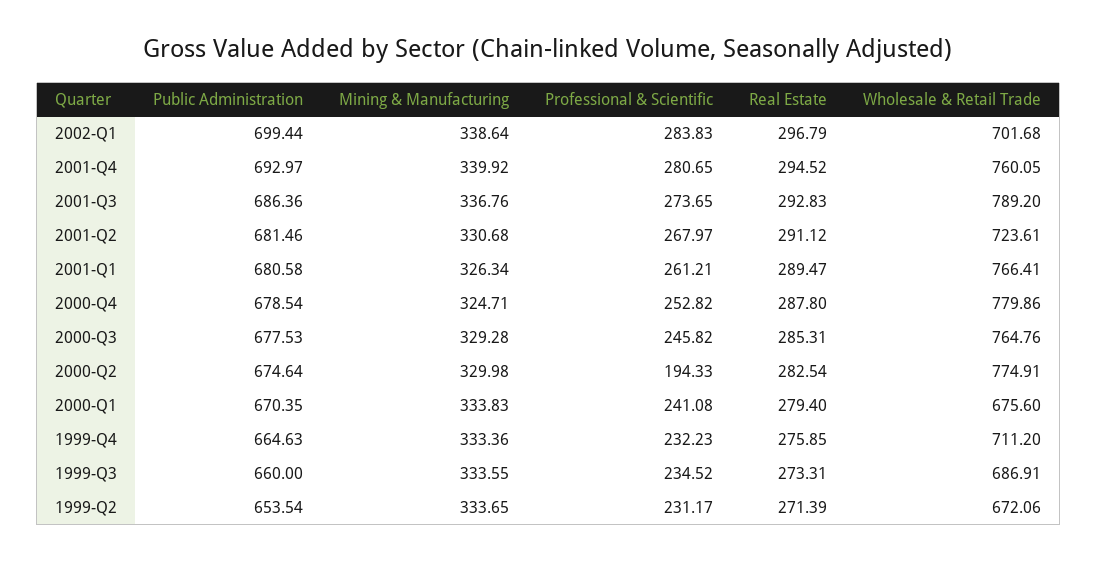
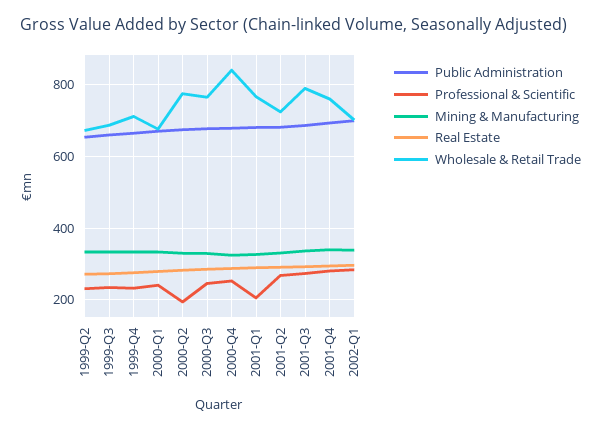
  {
    "Public Administration": {
      "2002-Q1": 699.44,
      "2001-Q4": 692.97,
      "2001-Q3": 686.36,
      "2001-Q2": 681.46,
      "2001-Q1": 680.58,
      "2000-Q4": 678.54,
      "2000-Q3": 677.53,
      "2000-Q2": 674.64,
      "2000-Q1": 670.35,
      "1999-Q4": 664.63,
      "1999-Q3": 660,
      "1999-Q2": 653.54
    },
    "Mining & Manufacturing": {
      "2002-Q1": 338.64,
      "2001-Q4": 339.92,
      "2001-Q3": 336.76,
      "2001-Q2": 330.68,
      "2001-Q1": 326.34,
      "2000-Q4": 324.71,
      "2000-Q3": 329.28,
      "2000-Q2": 329.98,
      "2000-Q1": 333.83,
      "1999-Q4": 333.36,
      "1999-Q3": 333.55,
      "1999-Q2": 333.65
    },
    "Professional & Scientific": {
      "2002-Q1": 283.83,
      "2001-Q4": 280.65,
      "2001-Q3": 273.65,
      "2001-Q2": 267.97,
-     "2001-Q1": 261.21,
+     "2001-Q1": 200,
      "2000-Q4": 252.82,
      "2000-Q3": 245.82,
      "2000-Q2": 194.33,
      "2000-Q1": 241.08,
      "1999-Q4": 232.23,
      "1999-Q3": 234.52,
      "1999-Q2": 231.17
    },
    "Real Estate": {
      "2002-Q1": 296.79,
      "2001-Q4": 294.52,
      "2001-Q3": 292.83,
      "2001-Q2": 291.12,
      "2001-Q1": 289.47,
      "2000-Q4": 287.8,
      "2000-Q3": 285.31,
      "2000-Q2": 282.54,
      "2000-Q1": 279.4,
      "1999-Q4": 275.85,
      "1999-Q3": 273.31,
      "1999-Q2": 271.39
    },
    "Wholesale & Retail Trade": {
      "2002-Q1": 701.68,
      "2001-Q4": 760.05,
      "2001-Q3": 789.2,
      "2001-Q2": 723.61,
      "2001-Q1": 766.41,
-     "2000-Q4": 779.86,
+     "2000-Q4": 840,
      "2000-Q3": 764.76,
      "2000-Q2": 774.91,
      "2000-Q1": 675.6,
      "1999-Q4": 711.2,
      "1999-Q3": 686.91,
      "1999-Q2": 672.06
    }
  }

